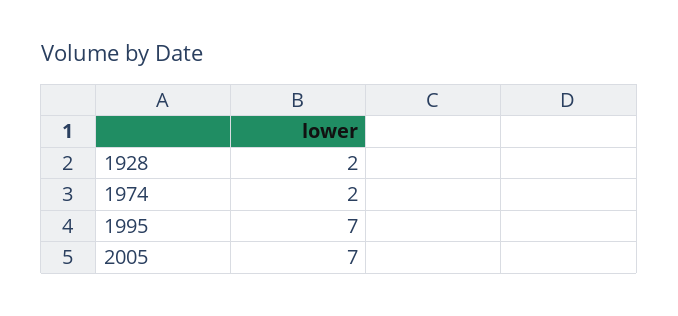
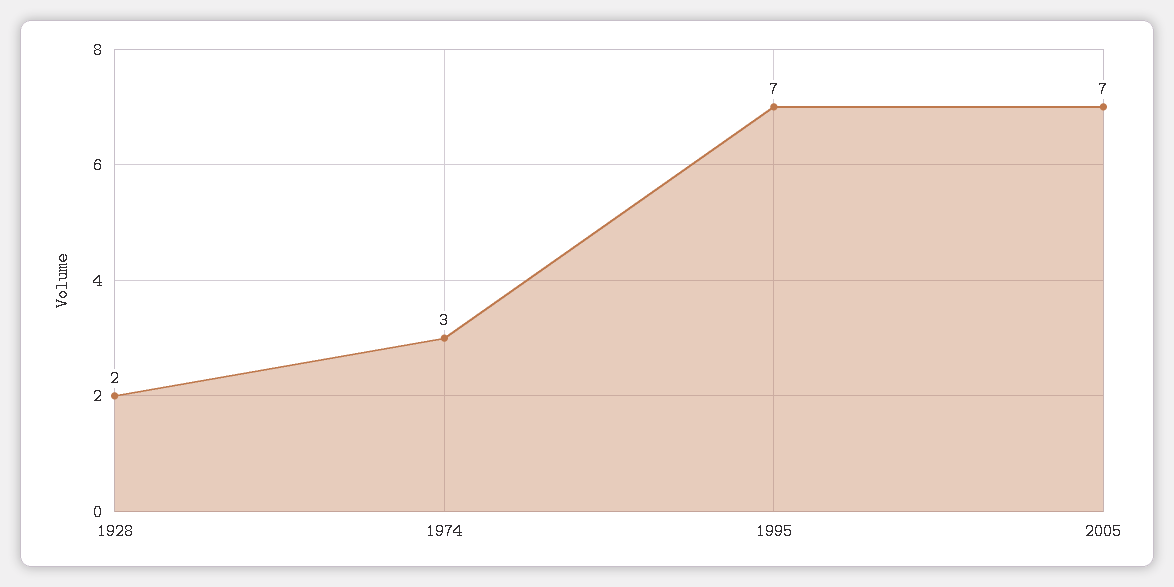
  {
    "1928": 2,
-   "1974": 2,
+   "1974": 3,
    "1995": 7,
    "2005": 7
  }

